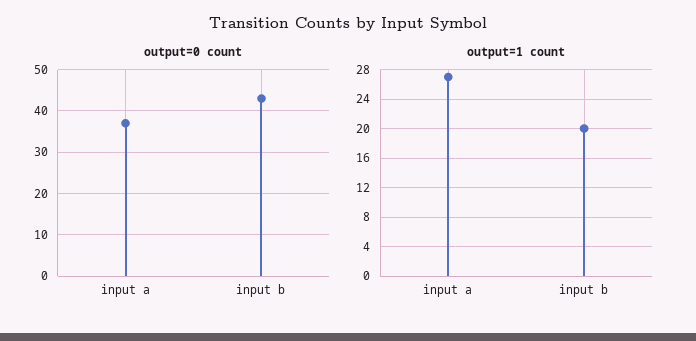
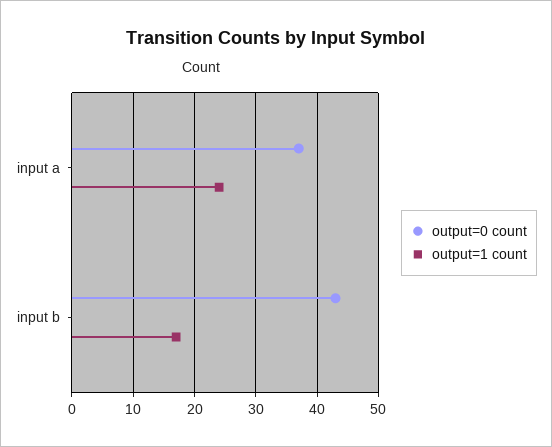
  {
    "output=0 count": {
      "input a": 37,
      "input b": 43
    },
    "output=1 count": {
-     "input a": 27,
+     "input a": 24,
-     "input b": 20
+     "input b": 17
    }
  }

